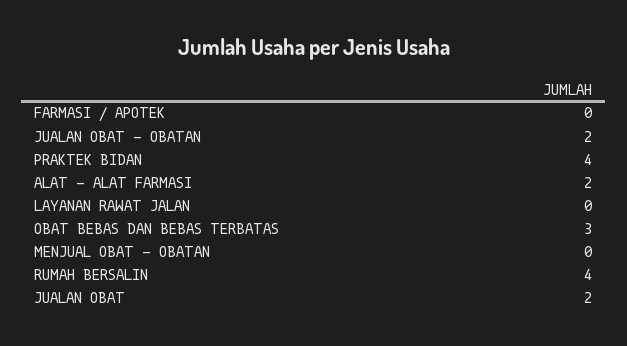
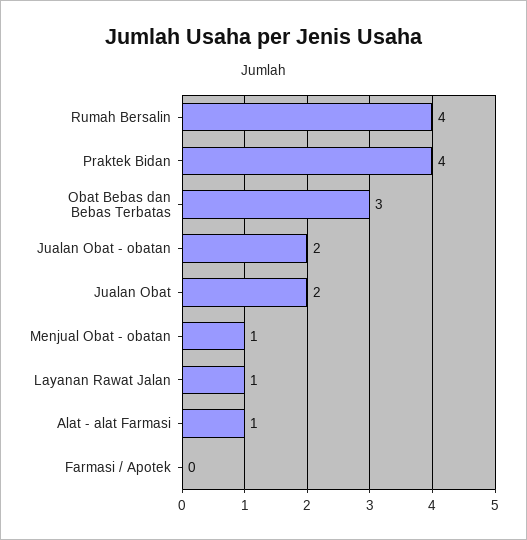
  {
    "FARMASI / APOTEK": 0,
    "JUALAN OBAT - OBATAN": 2,
    "PRAKTEK BIDAN": 4,
-   "ALAT - ALAT FARMASI": 2,
+   "ALAT - ALAT FARMASI": 1,
-   "LAYANAN RAWAT JALAN": 0,
+   "LAYANAN RAWAT JALAN": 1,
    "OBAT BEBAS DAN BEBAS TERBATAS": 3,
-   "MENJUAL OBAT - OBATAN": 0,
+   "MENJUAL OBAT - OBATAN": 1,
    "RUMAH BERSALIN": 4,
    "JUALAN OBAT": 2
  }

